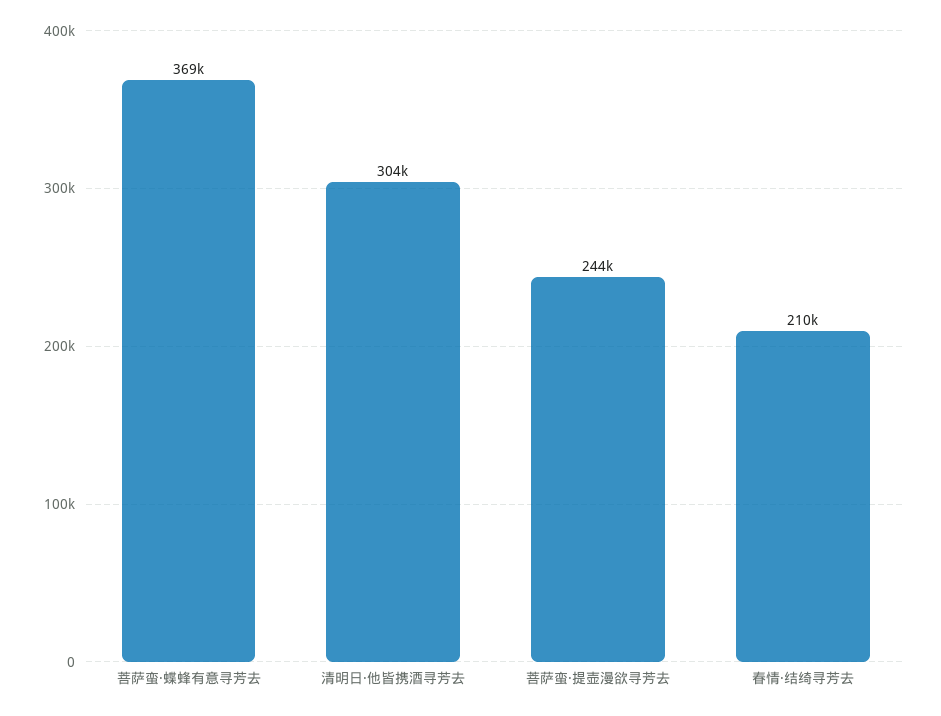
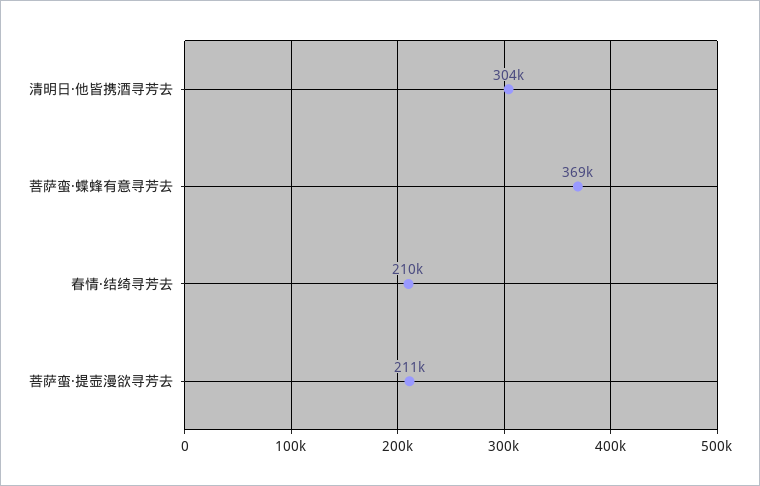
  {
    "菩萨蛮·蝶蜂有意寻芳去": 369000,
    "清明日·他皆携酒寻芳去": 304000,
-   "菩萨蛮·提壶漫欲寻芳去": 244000,
+   "菩萨蛮·提壶漫欲寻芳去": 211000,
    "春情·结绮寻芳去": 210000
  }

